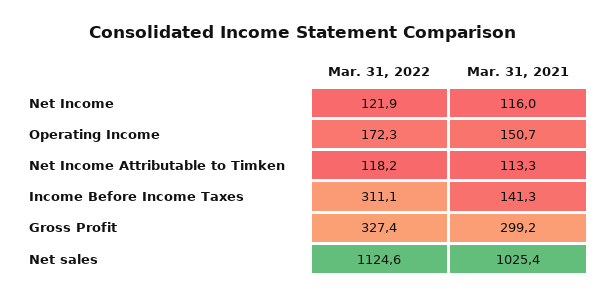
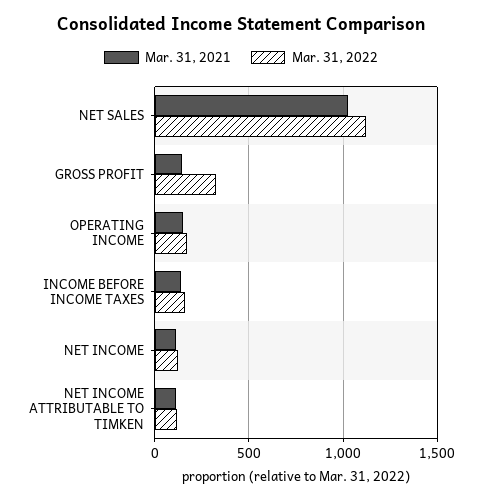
  {
    "Mar. 31, 2022": {
      "Net Income": 121.9,
      "Operating Income": 172.3,
      "Net Income Attributable to Timken": 118.2,
-     "Income Before Income Taxes": 311.1,
+     "Income Before Income Taxes": 150,
      "Gross Profit": 327.4,
      "Net sales": 1124.6
    },
    "Mar. 31, 2021": {
      "Net Income": 116,
      "Operating Income": 150.7,
      "Net Income Attributable to Timken": 113.3,
      "Income Before Income Taxes": 141.3,
-     "Gross Profit": 299.2,
+     "Gross Profit": 150,
      "Net sales": 1025.4
    }
  }

